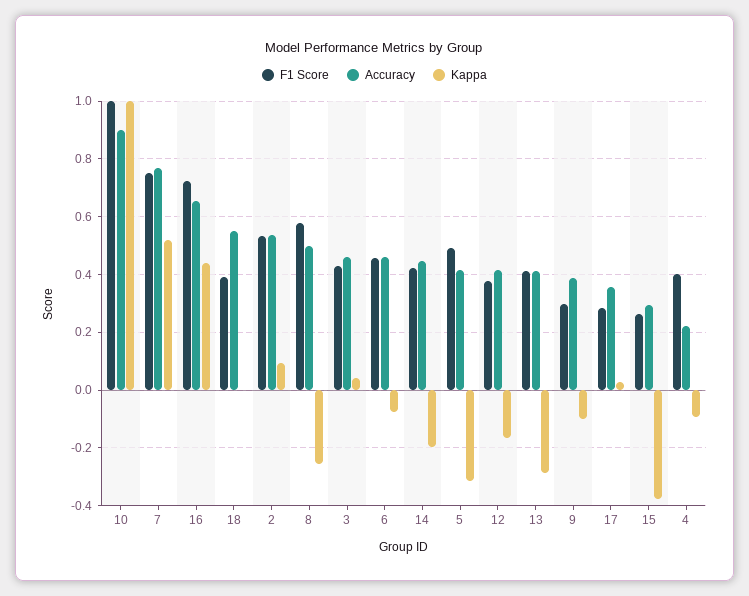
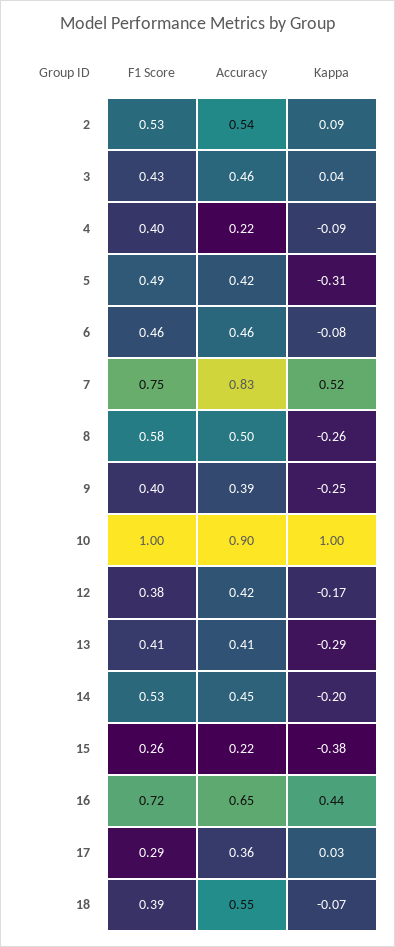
  {
    "F1 Score": {
      "10": 1,
      "7": 0.75,
      "16": 0.72,
      "18": 0.39,
      "2": 0.53,
      "8": 0.58,
      "3": 0.43,
      "6": 0.46,
-     "14": 0.425,
+     "14": 0.53,
      "5": 0.49,
      "12": 0.38,
      "13": 0.41,
-     "9": 0.3,
+     "9": 0.4,
      "17": 0.29,
      "15": 0.26,
      "4": 0.4
    },
    "Accuracy": {
      "10": 0.9,
-     "7": 0.775,
+     "7": 0.83,
      "16": 0.65,
      "18": 0.55,
      "2": 0.54,
      "8": 0.5,
      "3": 0.46,
      "6": 0.46,
      "14": 0.45,
      "5": 0.42,
      "12": 0.42,
      "13": 0.41,
      "9": 0.39,
      "17": 0.36,
-     "15": 0.3,
+     "15": 0.22,
      "4": 0.22
    },
    "Kappa": {
      "10": 1,
      "7": 0.52,
      "16": 0.44,
-     "18": 0,
+     "18": -0.07,
      "2": 0.09,
      "8": -0.26,
      "3": 0.04,
      "6": -0.08,
      "14": -0.2,
      "5": -0.31,
      "12": -0.17,
      "13": -0.29,
-     "9": -0.1,
+     "9": -0.25,
      "17": 0.03,
      "15": -0.38,
      "4": -0.09
    }
  }

